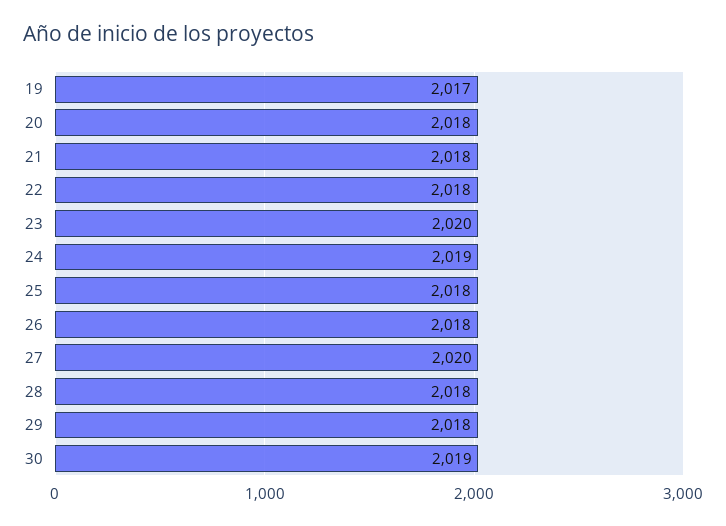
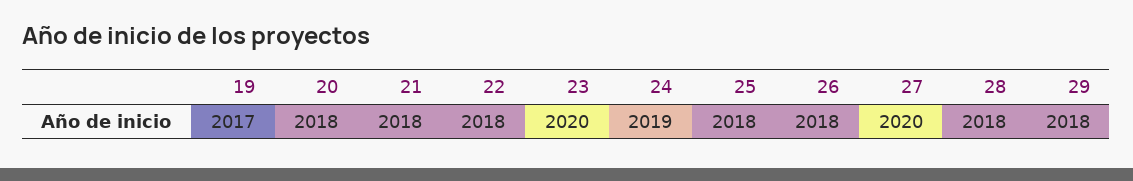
  {
    "19": 2017,
    "20": 2018,
    "21": 2018,
    "22": 2018,
    "23": 2020,
    "24": 2019,
    "25": 2018,
    "26": 2018,
    "27": 2020,
    "28": 2018,
-   "29": 2018,
+   "29": 2018
-   "30": 2019
  }

